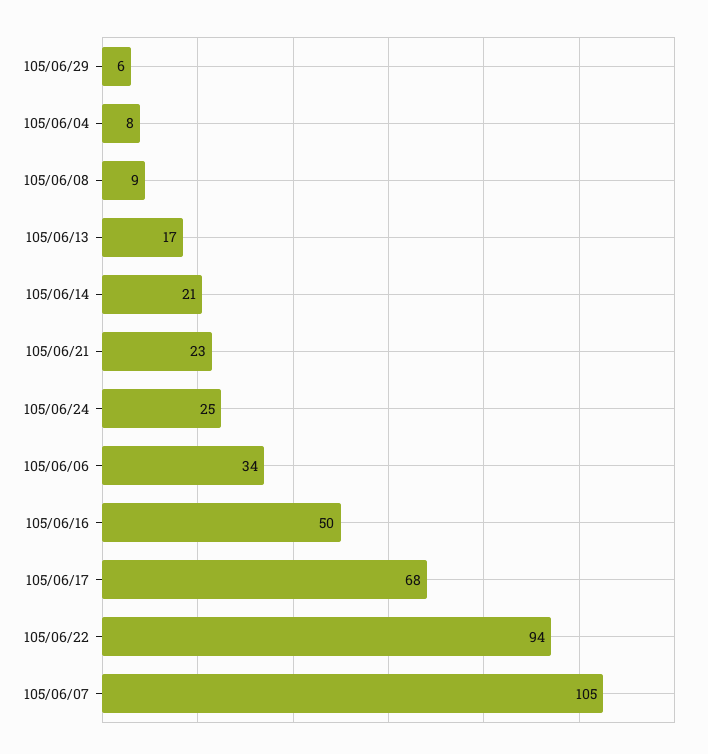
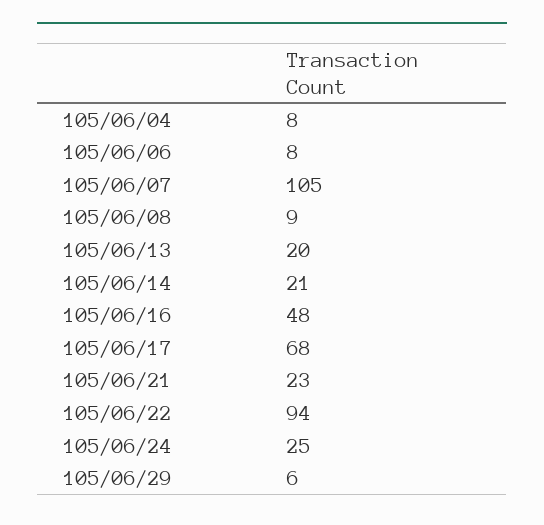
  {
    "105/06/29": 6,
    "105/06/04": 8,
    "105/06/08": 9,
-   "105/06/13": 17,
+   "105/06/13": 20,
    "105/06/14": 21,
    "105/06/21": 23,
    "105/06/24": 25,
-   "105/06/06": 34,
+   "105/06/06": 8,
-   "105/06/16": 50,
+   "105/06/16": 48,
    "105/06/17": 68,
    "105/06/22": 94,
    "105/06/07": 105
  }

